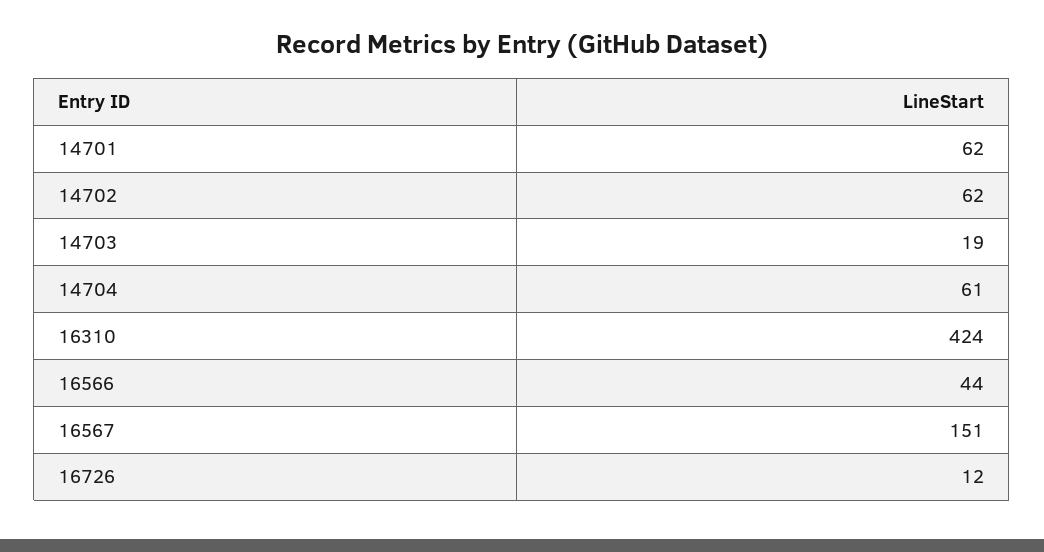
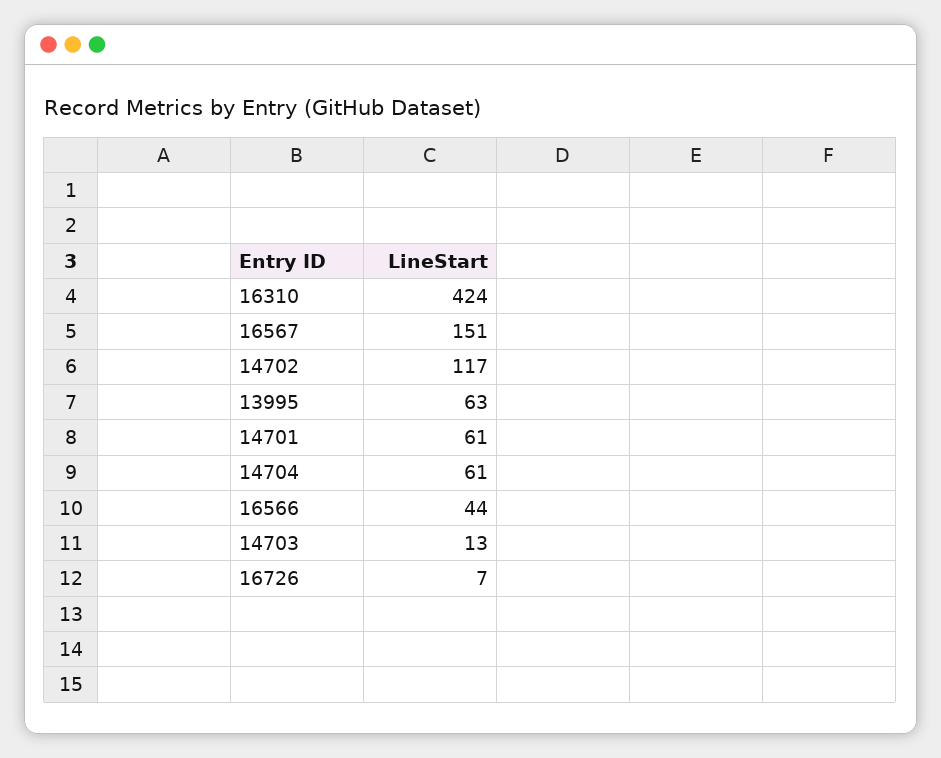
  {
-   "14701": 62,
+   "14701": 61,
-   "14702": 62,
+   "14702": 117,
-   "14703": 19,
+   "14703": 13,
    "14704": 61,
    "16310": 424,
    "16566": 44,
    "16567": 151,
-   "16726": 12
+   "16726": 7,
+   "13995": 63
  }

